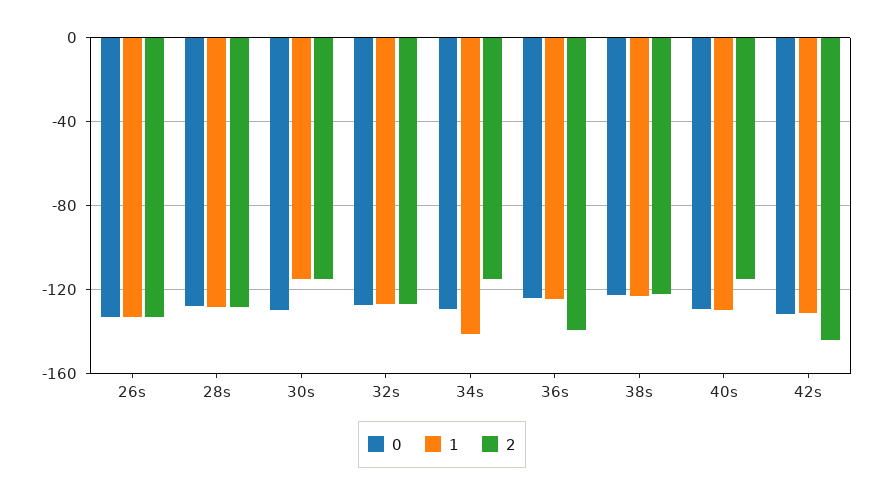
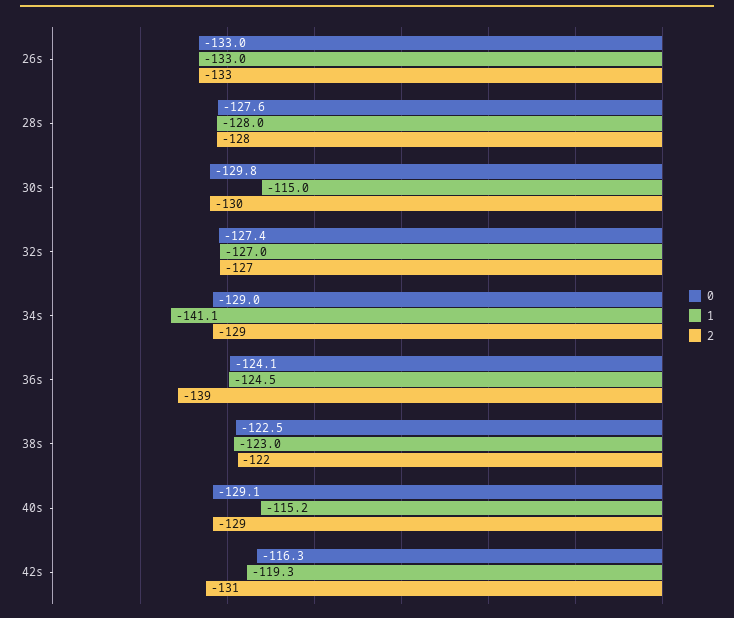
  {
    "0": {
      "26s": -133,
      "28s": -127.6,
      "30s": -129.8,
      "32s": -127.4,
      "34s": -129,
      "36s": -124.1,
      "38s": -122.5,
      "40s": -129.1,
-     "42s": -130
+     "42s": -116.3
    },
    "1": {
      "26s": -133,
      "28s": -128,
      "30s": -115,
      "32s": -127,
      "34s": -141.1,
      "36s": -124.5,
      "38s": -123,
-     "40s": -130,
+     "40s": -115.2,
-     "42s": -130
+     "42s": -119.3
    },
    "2": {
      "26s": -133,
      "28s": -128,
-     "30s": -115,
+     "30s": -130,
      "32s": -127,
-     "34s": -115,
+     "34s": -129,
      "36s": -139,
      "38s": -122,
-     "40s": -115,
+     "40s": -129,
-     "42s": -145
+     "42s": -131
    }
  }

